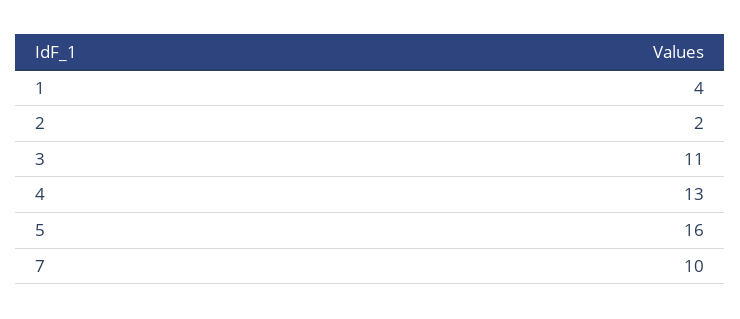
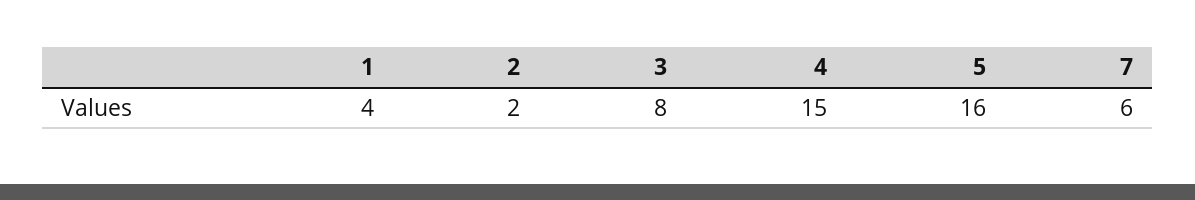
  {
    "1": 4,
    "2": 2,
-   "3": 11,
+   "3": 8,
-   "4": 13,
+   "4": 15,
    "5": 16,
-   "7": 10
+   "7": 6
  }

